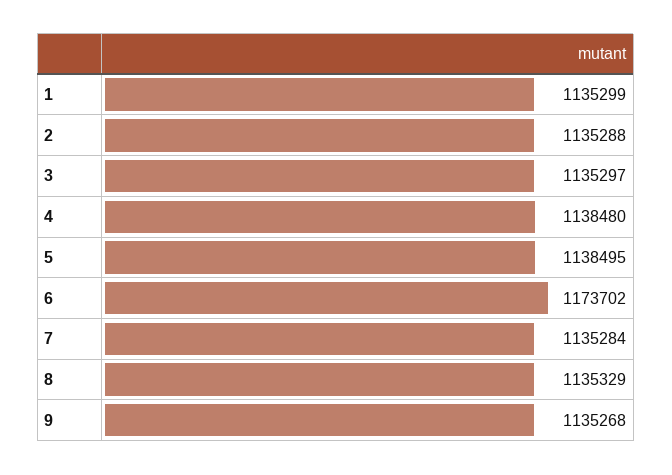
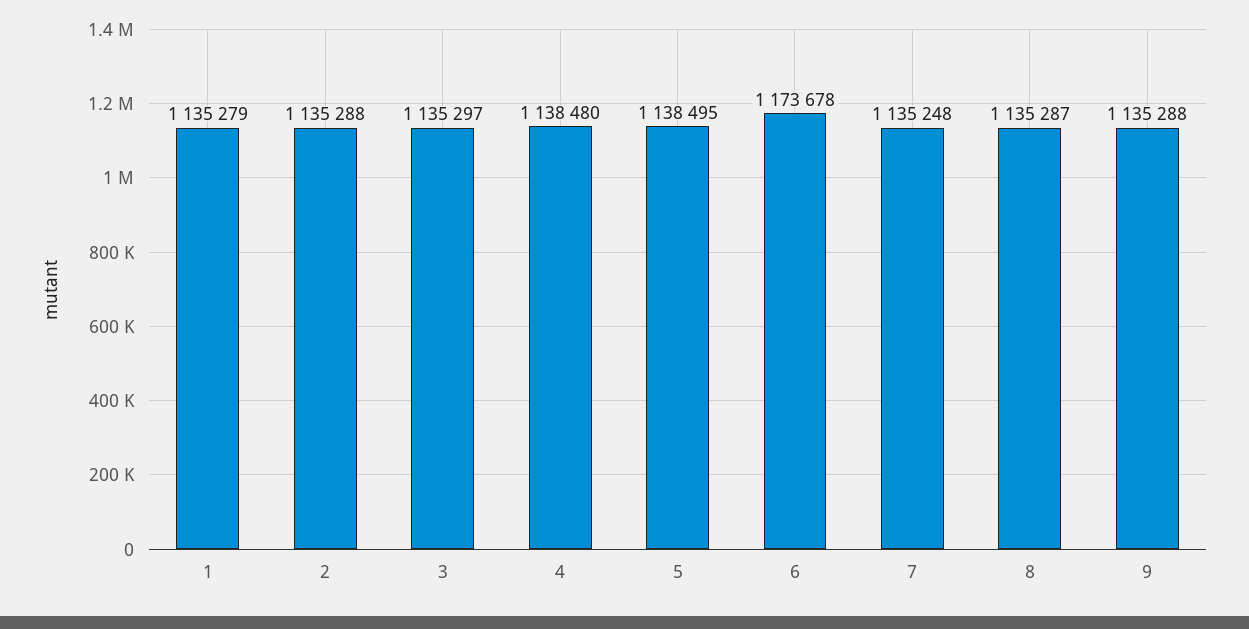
  {
-   "1": 1135299,
+   "1": 1135279,
    "2": 1135288,
    "3": 1135297,
    "4": 1138480,
    "5": 1138495,
-   "6": 1173702,
+   "6": 1173678,
-   "7": 1135284,
+   "7": 1135248,
-   "8": 1135329,
+   "8": 1135287,
-   "9": 1135268
+   "9": 1135288
  }

